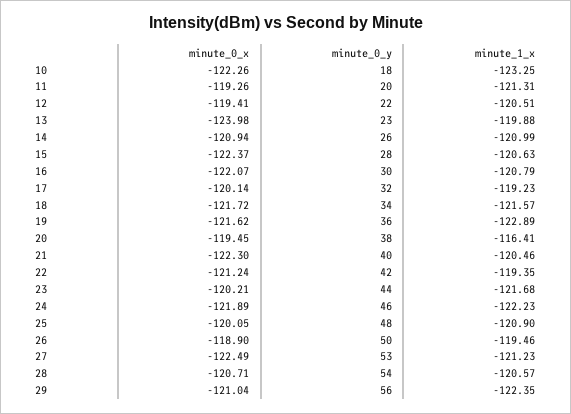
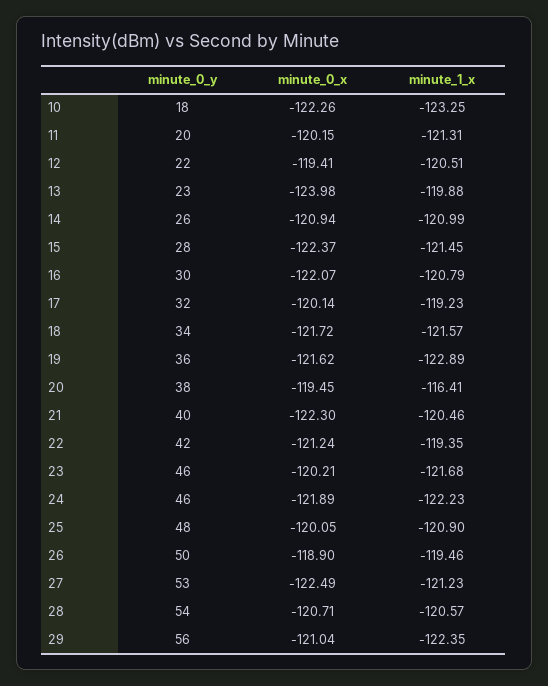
  {
    "minute_0_x": {
      "10": -122.26,
-     "11": -119.26,
+     "11": -120.15,
      "12": -119.41,
      "13": -123.98,
      "14": -120.94,
      "15": -122.37,
      "16": -122.07,
      "17": -120.14,
      "18": -121.72,
      "19": -121.62,
      "20": -119.45,
      "21": -122.3,
      "22": -121.24,
      "23": -120.21,
      "24": -121.89,
      "25": -120.05,
      "26": -118.9,
      "27": -122.49,
      "28": -120.71,
      "29": -121.04
    },
    "minute_0_y": {
      "10": 18,
      "11": 20,
      "12": 22,
      "13": 23,
      "14": 26,
      "15": 28,
      "16": 30,
      "17": 32,
      "18": 34,
      "19": 36,
      "20": 38,
      "21": 40,
      "22": 42,
-     "23": 44,
+     "23": 46,
      "24": 46,
      "25": 48,
      "26": 50,
      "27": 53,
      "28": 54,
      "29": 56
    },
    "minute_1_x": {
      "10": -123.25,
      "11": -121.31,
      "12": -120.51,
      "13": -119.88,
      "14": -120.99,
-     "15": -120.63,
+     "15": -121.45,
      "16": -120.79,
      "17": -119.23,
      "18": -121.57,
      "19": -122.89,
      "20": -116.41,
      "21": -120.46,
      "22": -119.35,
      "23": -121.68,
      "24": -122.23,
      "25": -120.9,
      "26": -119.46,
      "27": -121.23,
      "28": -120.57,
      "29": -122.35
    }
  }

